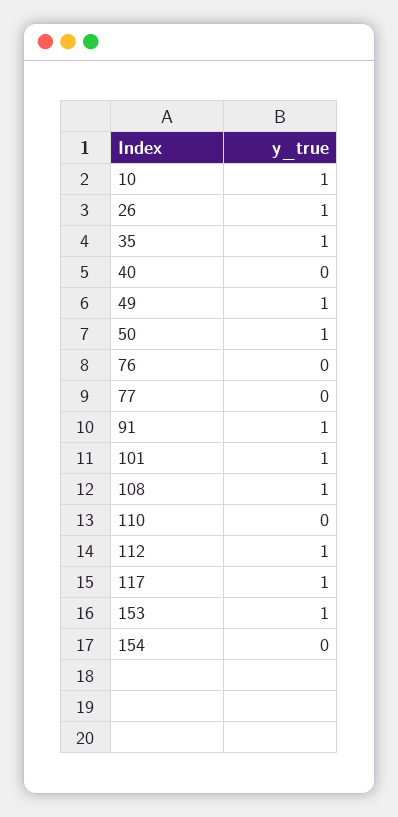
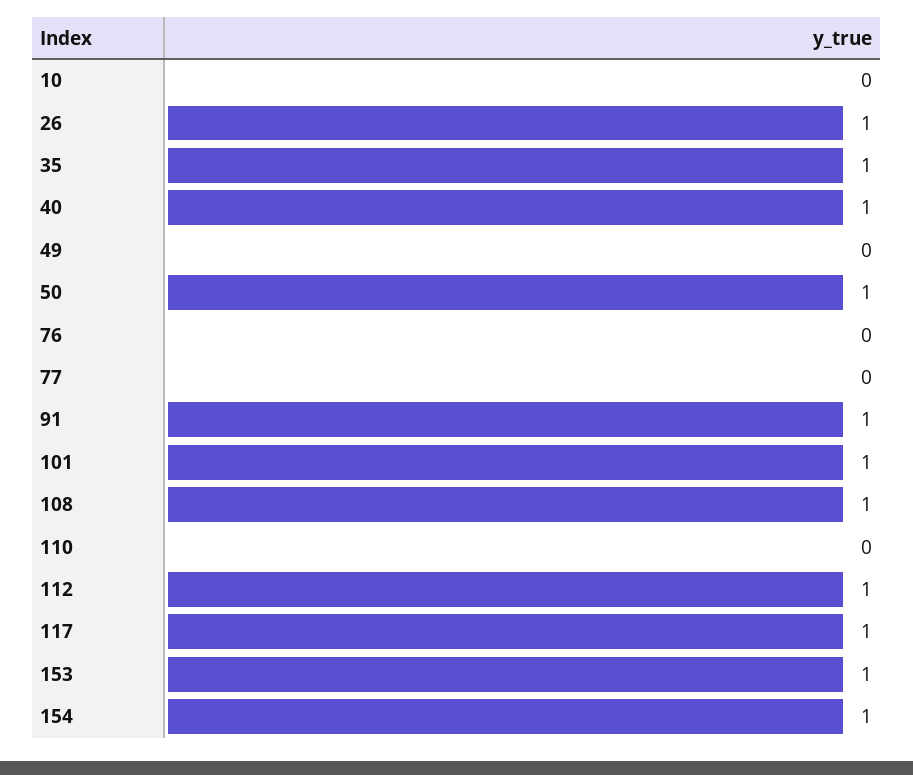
  {
-   "10": 1,
+   "10": 0,
    "26": 1,
    "35": 1,
-   "40": 0,
+   "40": 1,
-   "49": 1,
+   "49": 0,
    "50": 1,
    "76": 0,
    "77": 0,
    "91": 1,
    "101": 1,
    "108": 1,
    "110": 0,
    "112": 1,
    "117": 1,
    "153": 1,
-   "154": 0
+   "154": 1
  }

